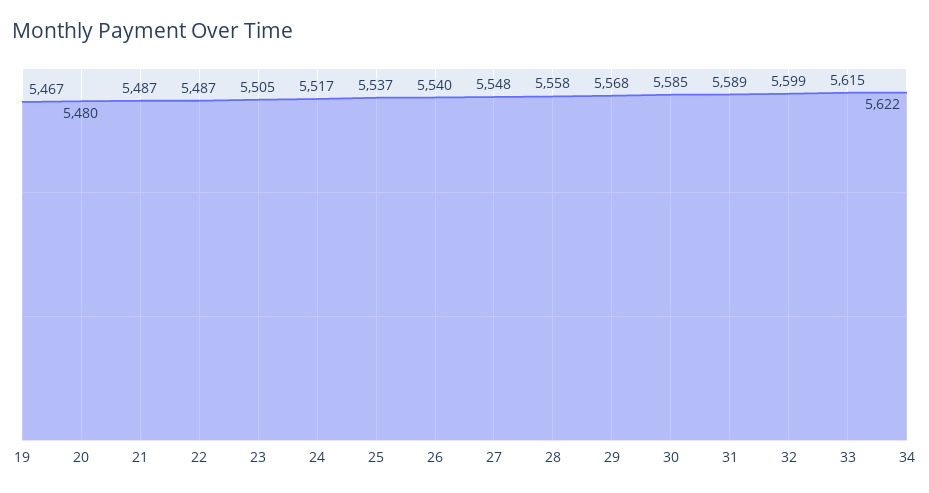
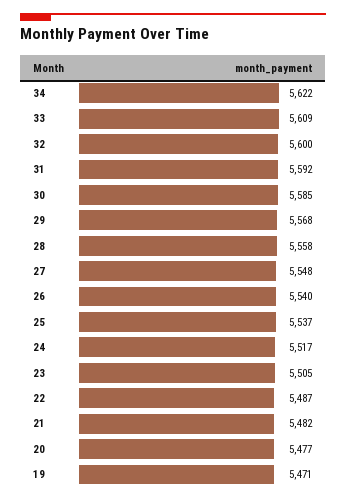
  {
-   "19": 5467,
+   "19": 5471,
-   "20": 5480,
+   "20": 5477,
-   "21": 5487,
+   "21": 5482,
    "22": 5487,
    "23": 5505,
    "24": 5517,
    "25": 5537,
    "26": 5540,
    "27": 5548,
    "28": 5558,
    "29": 5568,
    "30": 5585,
-   "31": 5589,
+   "31": 5592,
-   "32": 5599,
+   "32": 5600,
-   "33": 5615,
+   "33": 5609,
    "34": 5622
  }

